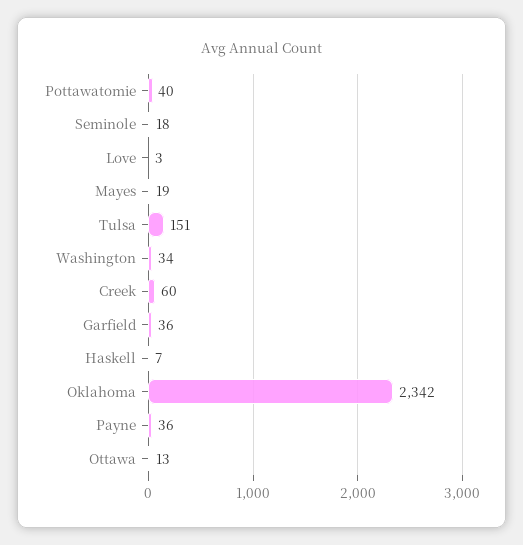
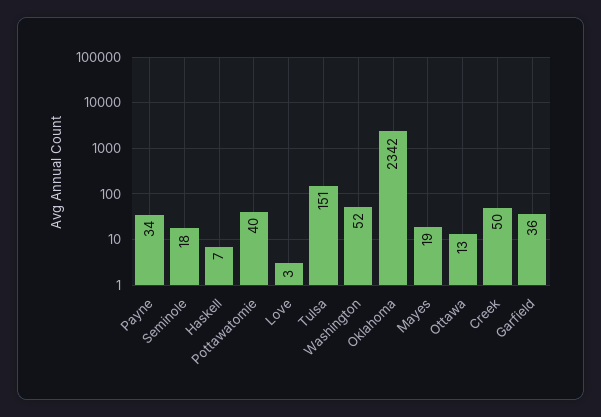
  {
    "Pottawatomie": 40,
    "Seminole": 18,
    "Love": 3,
    "Mayes": 19,
    "Tulsa": 151,
-   "Washington": 34,
+   "Washington": 52,
-   "Creek": 60,
+   "Creek": 50,
    "Garfield": 36,
    "Haskell": 7,
    "Oklahoma": 2342,
-   "Payne": 36,
+   "Payne": 34,
    "Ottawa": 13
  }

